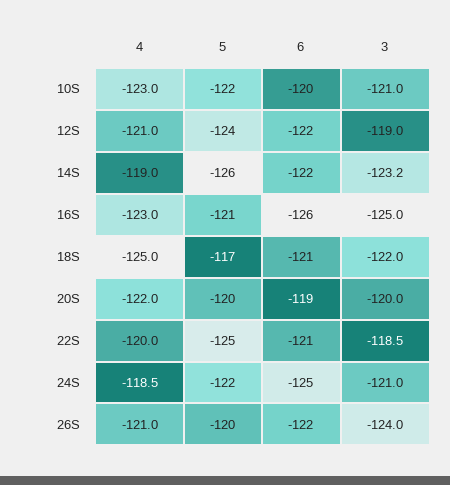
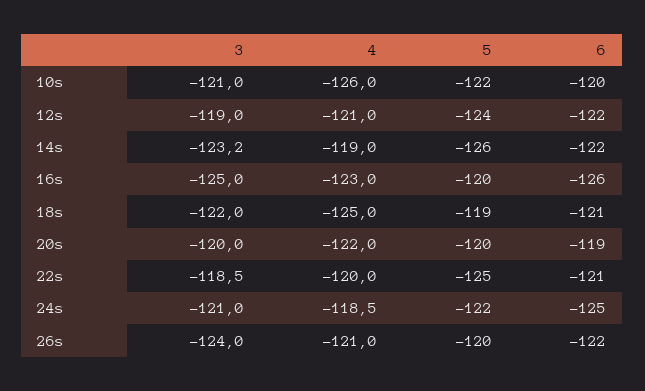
  {
    "4": {
-     "10S": -123,
+     "10S": -126,
      "12S": -121,
      "14S": -119,
      "16S": -123,
      "18S": -125,
      "20S": -122,
      "22S": -120,
      "24S": -118.5,
      "26S": -121
    },
    "5": {
      "10S": -122,
      "12S": -124,
      "14S": -126,
-     "16S": -121,
+     "16S": -120,
-     "18S": -117,
+     "18S": -119,
      "20S": -120,
      "22S": -125,
      "24S": -122,
      "26S": -120
    },
    "6": {
      "10S": -120,
      "12S": -122,
      "14S": -122,
      "16S": -126,
      "18S": -121,
      "20S": -119,
      "22S": -121,
      "24S": -125,
      "26S": -122
    },
    "3": {
      "10S": -121,
      "12S": -119,
      "14S": -123.2,
      "16S": -125,
      "18S": -122,
      "20S": -120,
      "22S": -118.5,
      "24S": -121,
      "26S": -124
    }
  }

